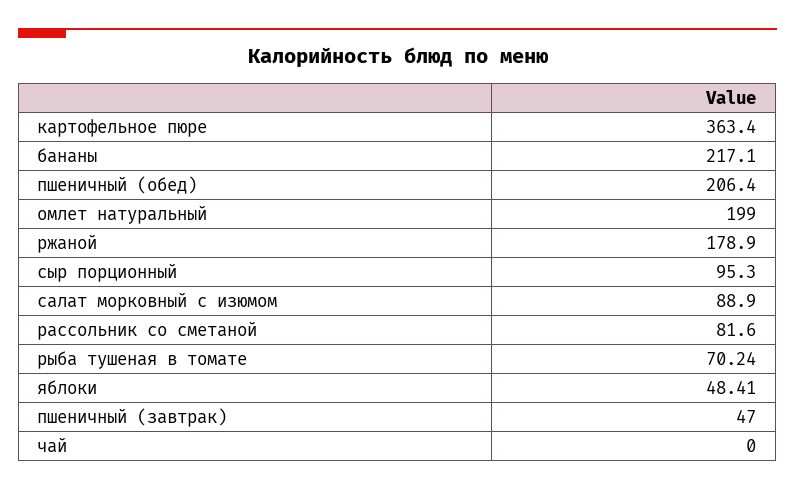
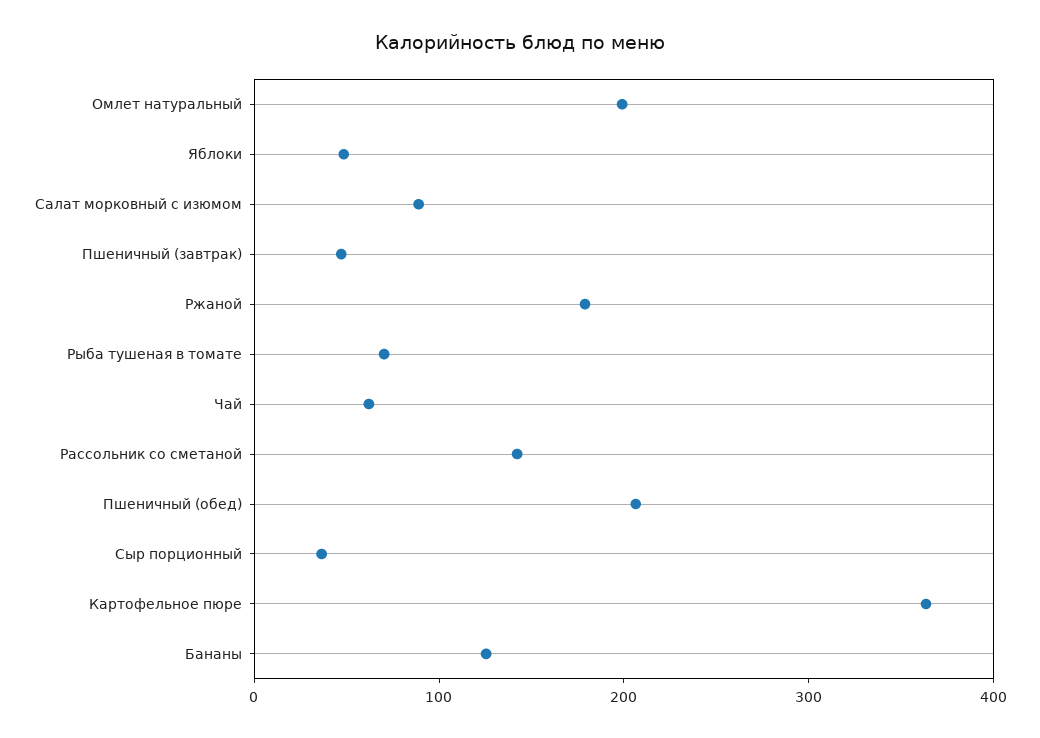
  {
    "картофельное пюре": 363.4,
-   "бананы": 217.1,
+   "бананы": 120,
    "пшеничный (обед)": 206.4,
    "омлет натуральный": 199,
    "ржаной": 178.9,
-   "сыр порционный": 95.3,
+   "сыр порционный": 40,
    "салат морковный с изюмом": 88.9,
-   "рассольник со сметаной": 81.6,
+   "рассольник со сметаной": 140,
    "рыба тушеная в томате": 70.24,
    "яблоки": 48.41,
    "пшеничный (завтрак)": 47,
-   "чай": 0
+   "чай": 60
  }

